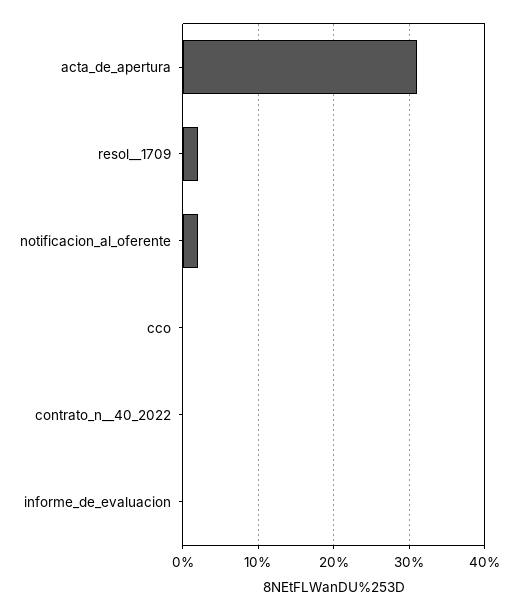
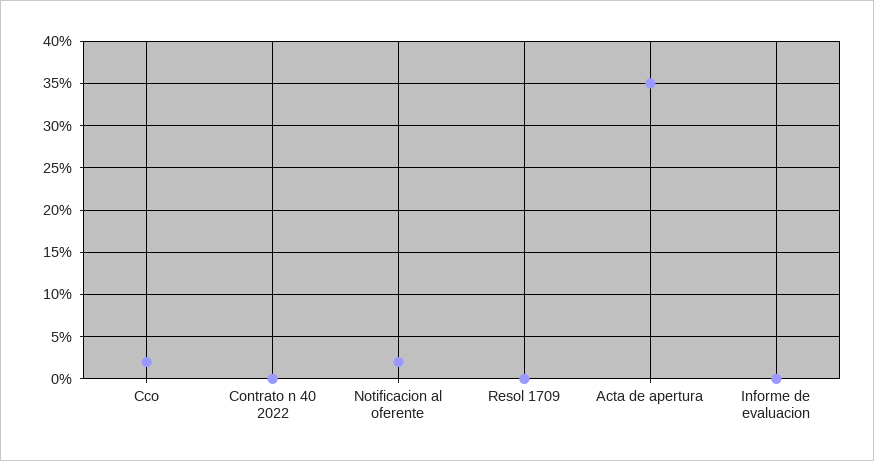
  {
-   "acta_de_apertura": 31,
+   "acta_de_apertura": 35,
-   "resol__1709": 2,
+   "resol__1709": 0,
    "notificacion_al_oferente": 2,
-   "cco": 0,
+   "cco": 2,
    "contrato_n__40_2022": 0,
    "informe_de_evaluacion": 0
  }

